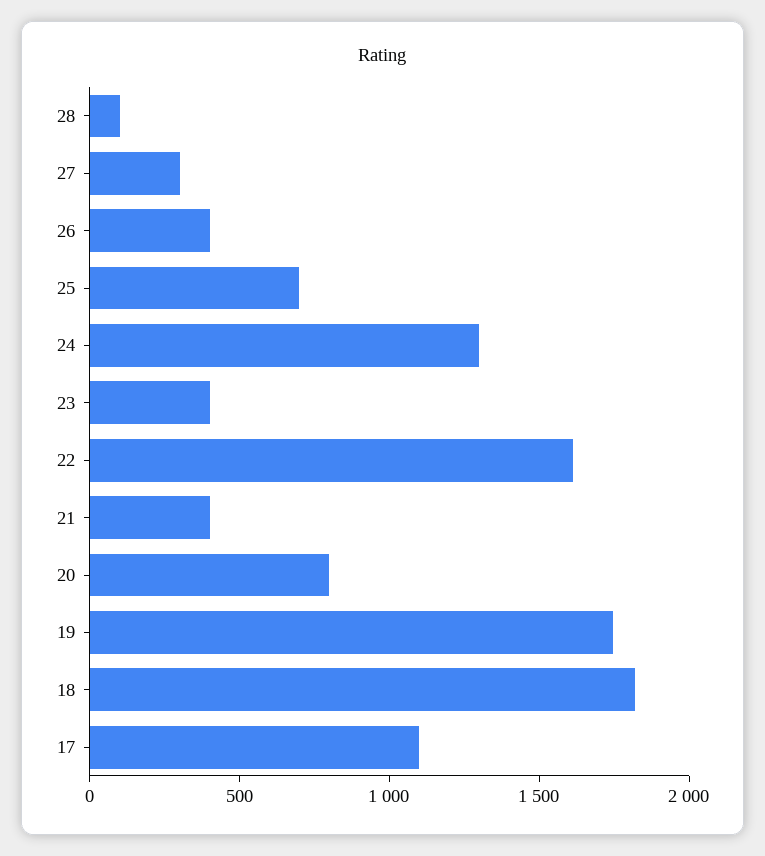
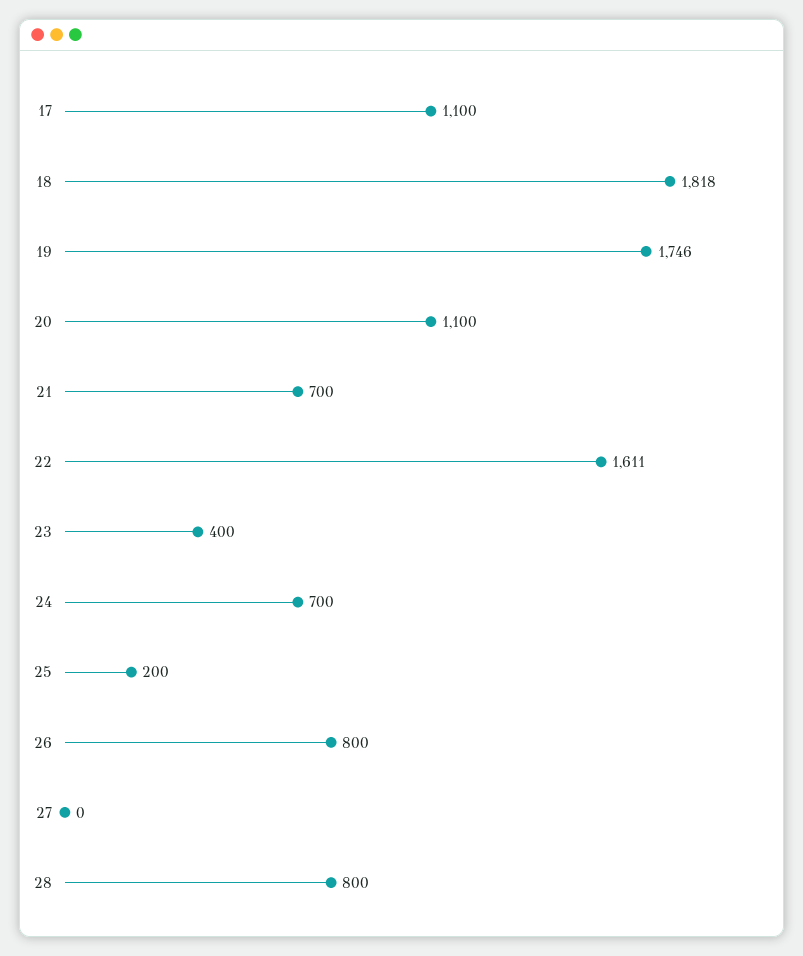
  {
-   "28": 100,
+   "28": 800,
-   "27": 300,
+   "27": 0,
-   "26": 400,
+   "26": 800,
-   "25": 700,
+   "25": 200,
-   "24": 1300,
+   "24": 700,
    "23": 400,
    "22": 1611,
-   "21": 400,
+   "21": 700,
-   "20": 800,
+   "20": 1100,
    "19": 1746,
    "18": 1818,
    "17": 1100
  }

